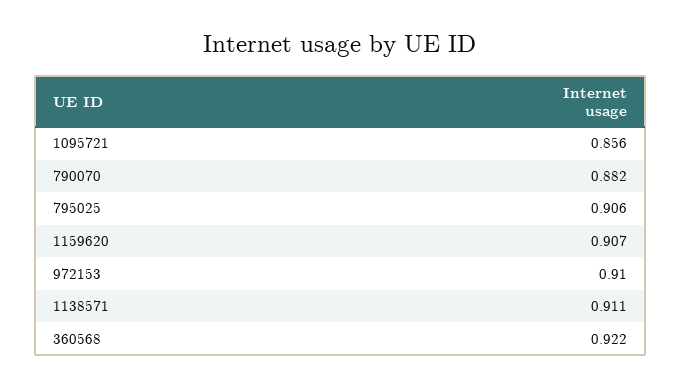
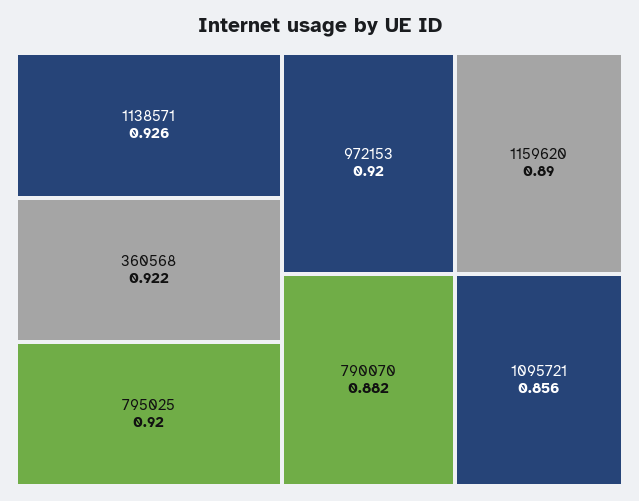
  {
    "1095721": 0.856,
    "790070": 0.882,
-   "795025": 0.906,
+   "795025": 0.92,
-   "1159620": 0.907,
+   "1159620": 0.89,
-   "972153": 0.91,
+   "972153": 0.92,
-   "1138571": 0.911,
+   "1138571": 0.926,
    "360568": 0.922
  }

